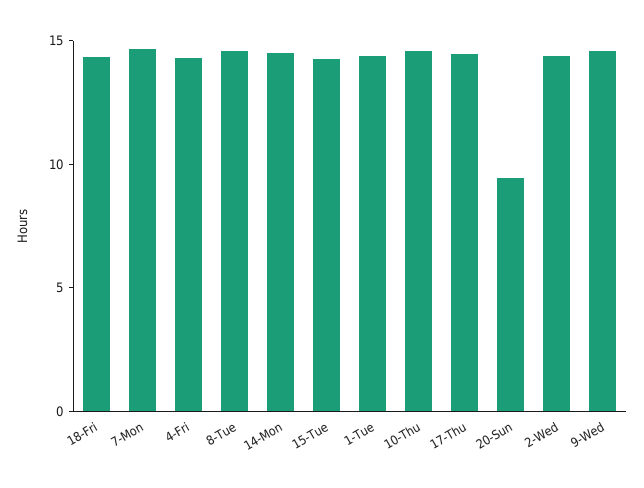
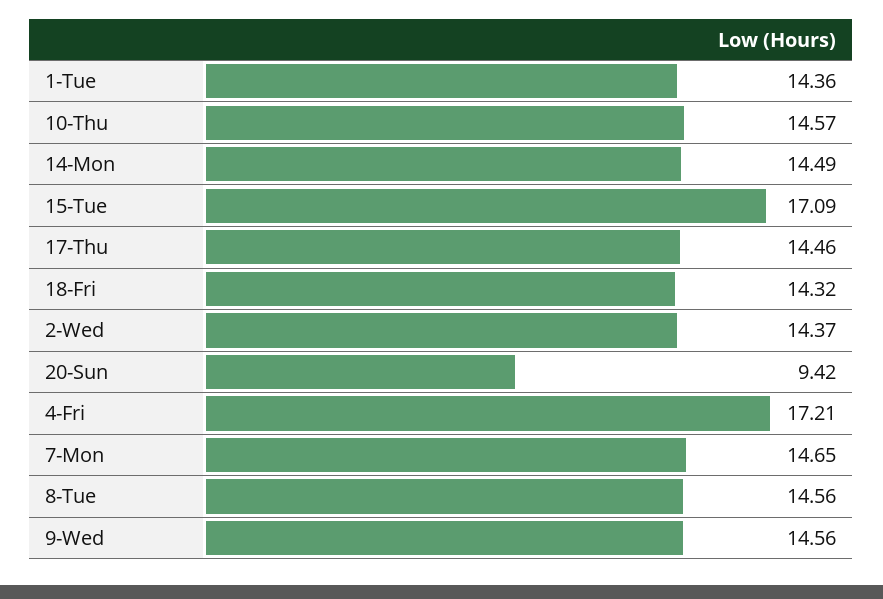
  {
    "18-Fri": 14.32,
    "7-Mon": 14.65,
-   "4-Fri": 14,
+   "4-Fri": 17.21,
    "8-Tue": 14.56,
    "14-Mon": 14.49,
-   "15-Tue": 14,
+   "15-Tue": 17.09,
    "1-Tue": 14.36,
    "10-Thu": 14.57,
    "17-Thu": 14.46,
    "20-Sun": 9.42,
    "2-Wed": 14.37,
    "9-Wed": 14.56
  }

